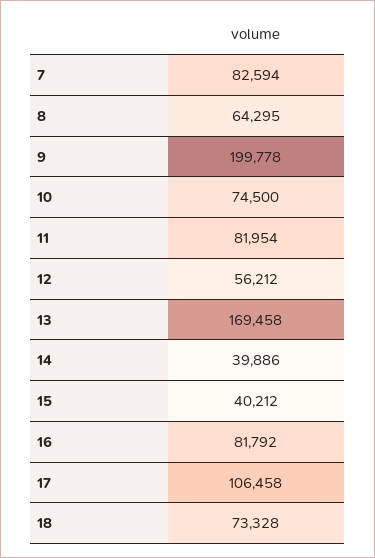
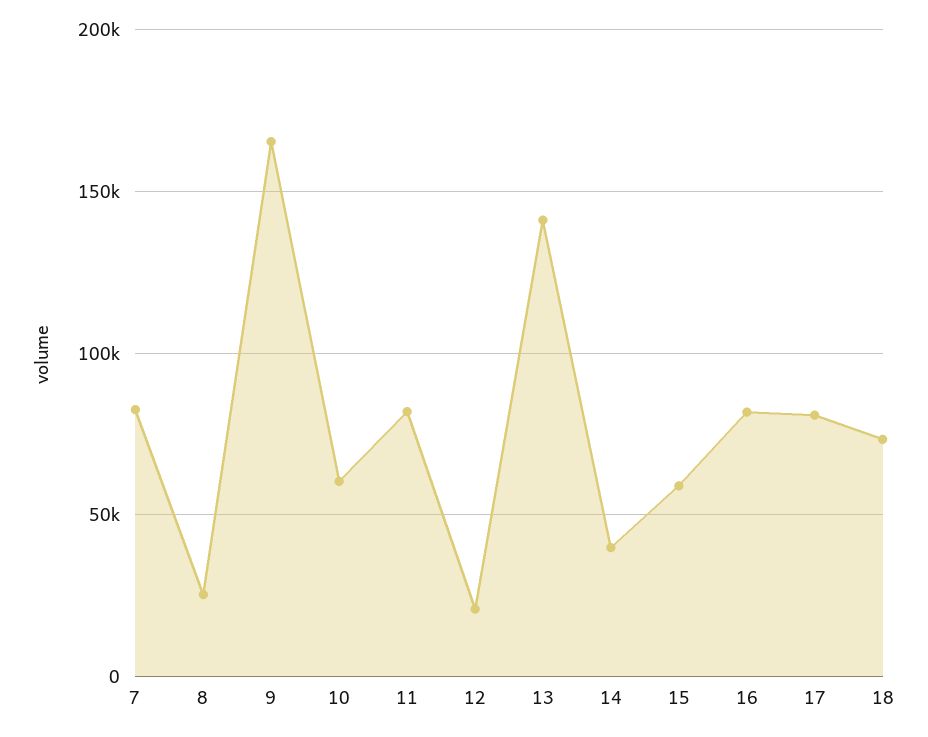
  {
    "7": 82594,
-   "8": 64295,
+   "8": 25000,
-   "9": 199778,
+   "9": 165000,
-   "10": 74500,
+   "10": 60000,
    "11": 81954,
-   "12": 56212,
+   "12": 20000,
-   "13": 169458,
+   "13": 140000,
    "14": 39886,
-   "15": 40212,
+   "15": 60000,
    "16": 81792,
-   "17": 106458,
+   "17": 80000,
    "18": 73328
  }

